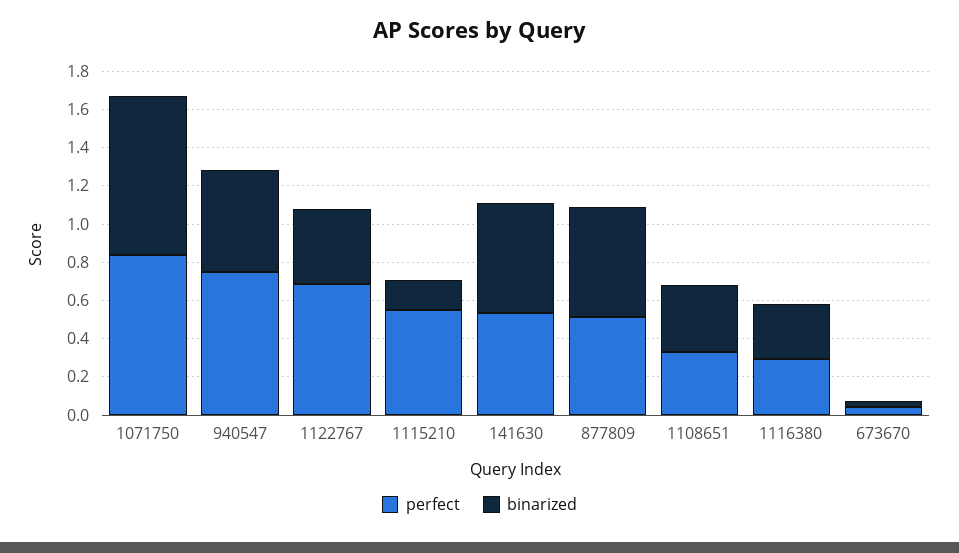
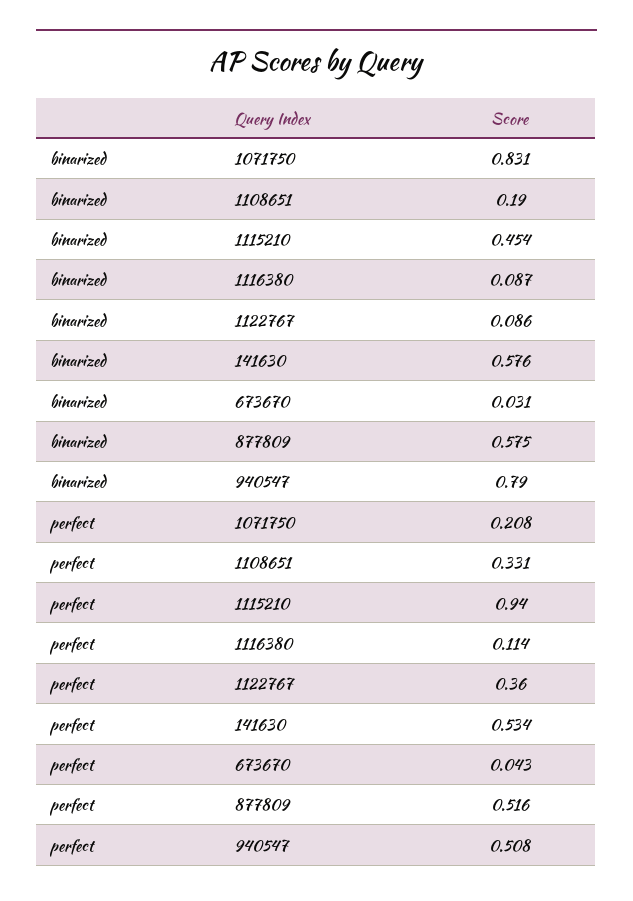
  {
    "perfect": {
-     "1071750": 0.85,
+     "1071750": 0.208,
-     "940547": 0.75,
+     "940547": 0.508,
-     "1122767": 0.7,
+     "1122767": 0.36,
-     "1115210": 0.55,
+     "1115210": 0.94,
      "141630": 0.534,
      "877809": 0.516,
      "1108651": 0.331,
-     "1116380": 0.3,
+     "1116380": 0.114,
      "673670": 0.043
    },
    "binarized": {
      "1071750": 0.831,
-     "940547": 0.55,
+     "940547": 0.79,
-     "1122767": 0.4,
+     "1122767": 0.086,
-     "1115210": 0.15,
+     "1115210": 0.454,
      "141630": 0.576,
      "877809": 0.575,
-     "1108651": 0.35,
+     "1108651": 0.19,
-     "1116380": 0.3,
+     "1116380": 0.087,
      "673670": 0.031
    }
  }

